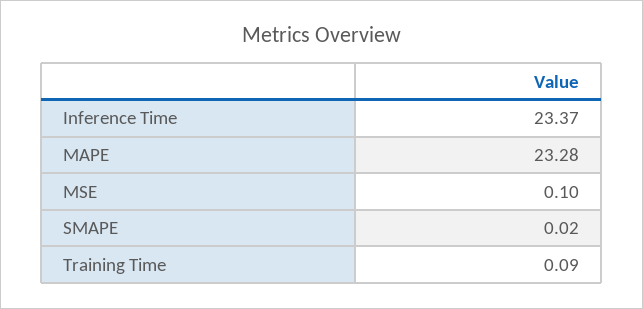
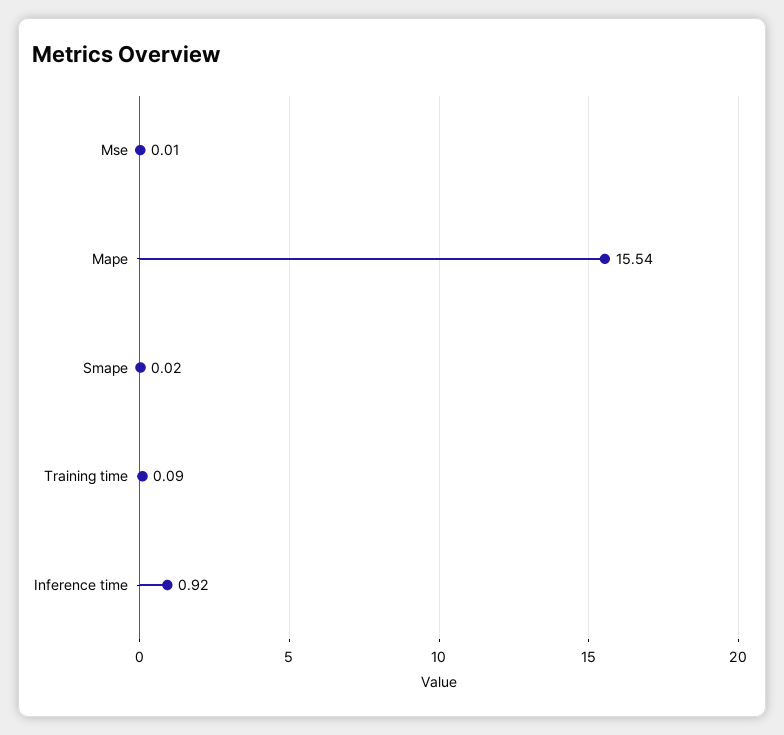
  {
-   "Inference Time": 23.37,
+   "Inference Time": 0.92,
-   "MAPE": 23.28,
+   "MAPE": 15.54,
-   "MSE": 0.1,
+   "MSE": 0.01,
    "SMAPE": 0.02,
    "Training Time": 0.09
  }

